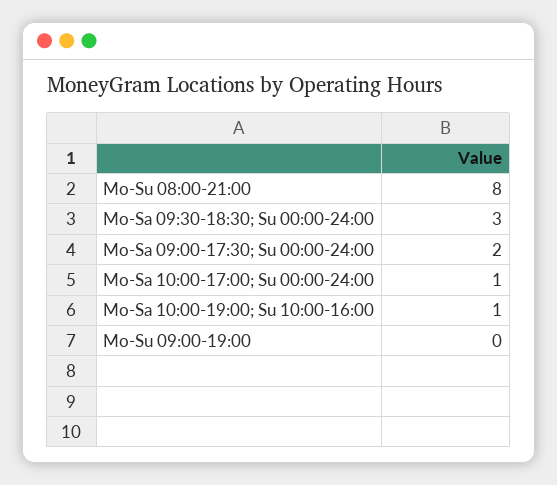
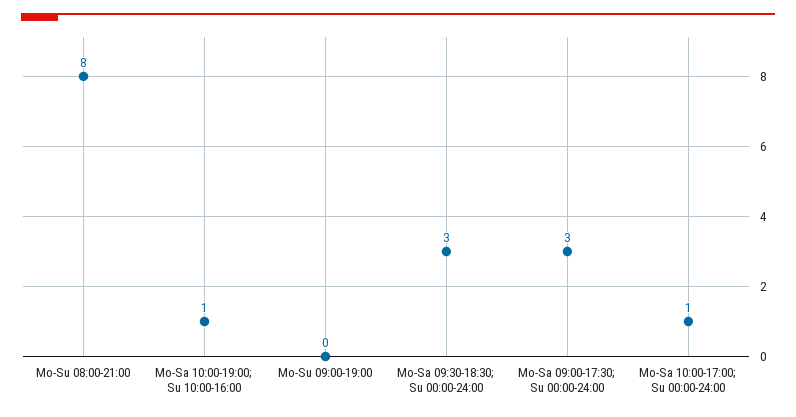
  {
    "Mo-Su 08:00-21:00": 8,
    "Mo-Sa 09:30-18:30; Su 00:00-24:00": 3,
-   "Mo-Sa 09:00-17:30; Su 00:00-24:00": 2,
+   "Mo-Sa 09:00-17:30; Su 00:00-24:00": 3,
    "Mo-Sa 10:00-17:00; Su 00:00-24:00": 1,
    "Mo-Sa 10:00-19:00; Su 10:00-16:00": 1,
    "Mo-Su 09:00-19:00": 0
  }

